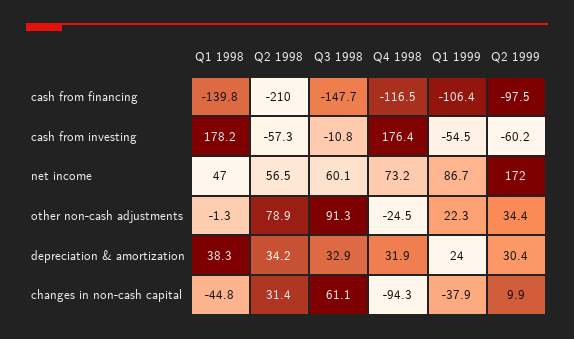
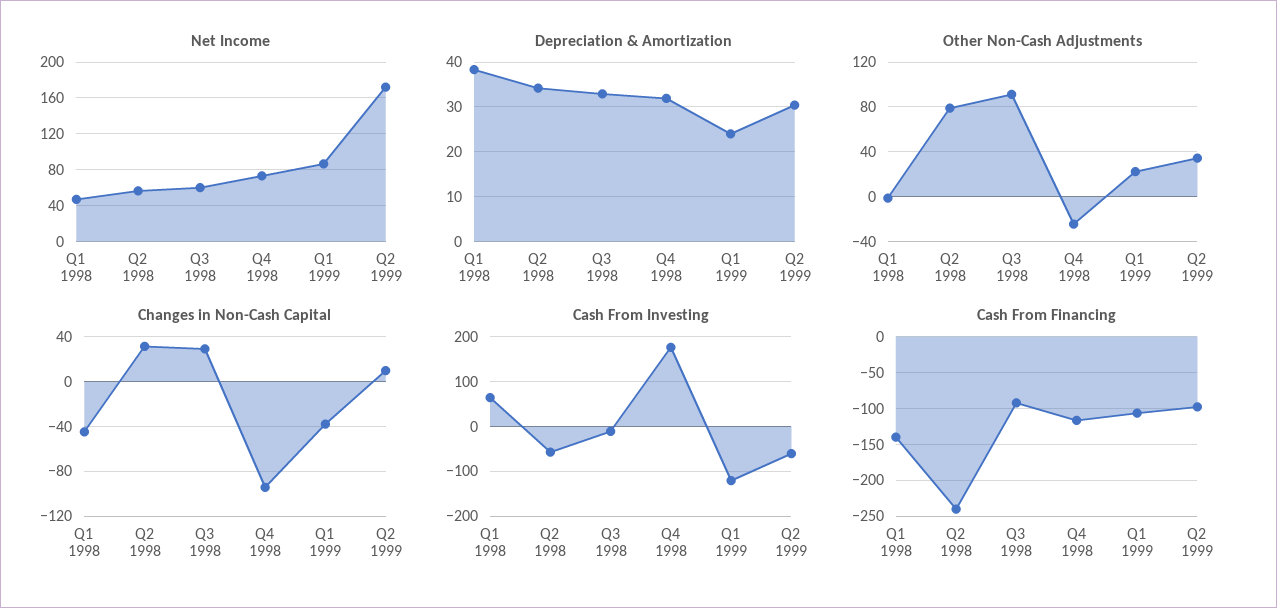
  {
    "cash from financing": {
      "Q1 1998": -139.8,
-     "Q2 1998": -210,
+     "Q2 1998": -240,
-     "Q3 1998": -147.7,
+     "Q3 1998": -90,
      "Q4 1998": -116.5,
      "Q1 1999": -106.4,
      "Q2 1999": -97.5
    },
    "cash from investing": {
-     "Q1 1998": 178.2,
+     "Q1 1998": 60,
      "Q2 1998": -57.3,
      "Q3 1998": -10.8,
      "Q4 1998": 176.4,
-     "Q1 1999": -54.5,
+     "Q1 1999": -120,
      "Q2 1999": -60.2
    },
    "net income": {
      "Q1 1998": 47,
      "Q2 1998": 56.5,
      "Q3 1998": 60.1,
      "Q4 1998": 73.2,
      "Q1 1999": 86.7,
      "Q2 1999": 172
    },
    "other non-cash adjustments": {
      "Q1 1998": -1.3,
      "Q2 1998": 78.9,
      "Q3 1998": 91.3,
      "Q4 1998": -24.5,
      "Q1 1999": 22.3,
      "Q2 1999": 34.4
    },
    "depreciation & amortization": {
      "Q1 1998": 38.3,
      "Q2 1998": 34.2,
      "Q3 1998": 32.9,
      "Q4 1998": 31.9,
      "Q1 1999": 24,
      "Q2 1999": 30.4
    },
    "changes in non-cash capital": {
      "Q1 1998": -44.8,
      "Q2 1998": 31.4,
-     "Q3 1998": 61.1,
+     "Q3 1998": 30,
      "Q4 1998": -94.3,
      "Q1 1999": -37.9,
      "Q2 1999": 9.9
    }
  }

